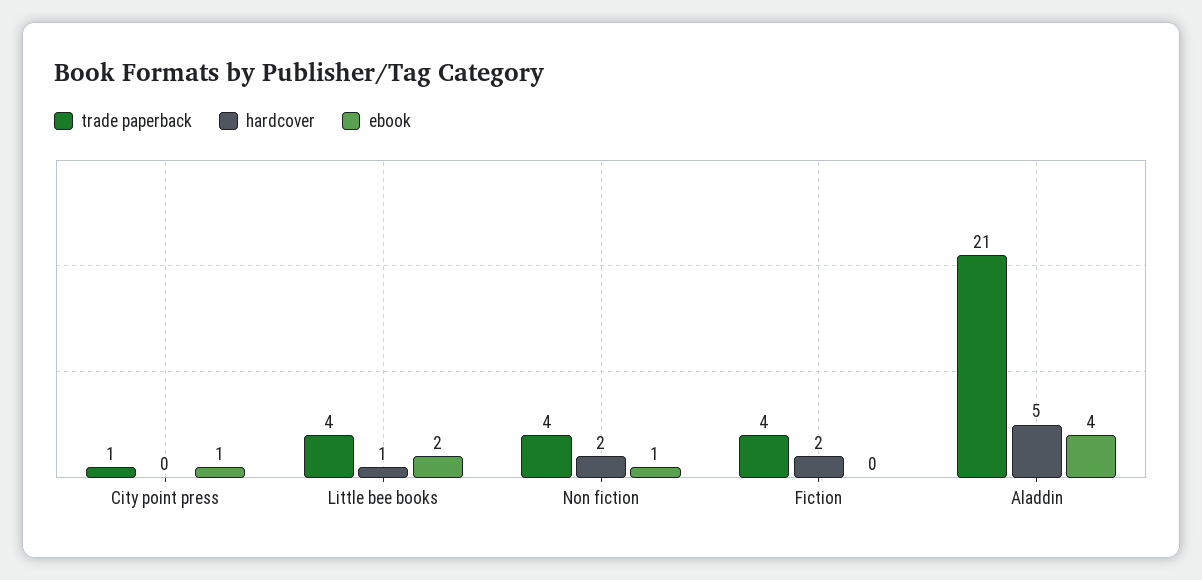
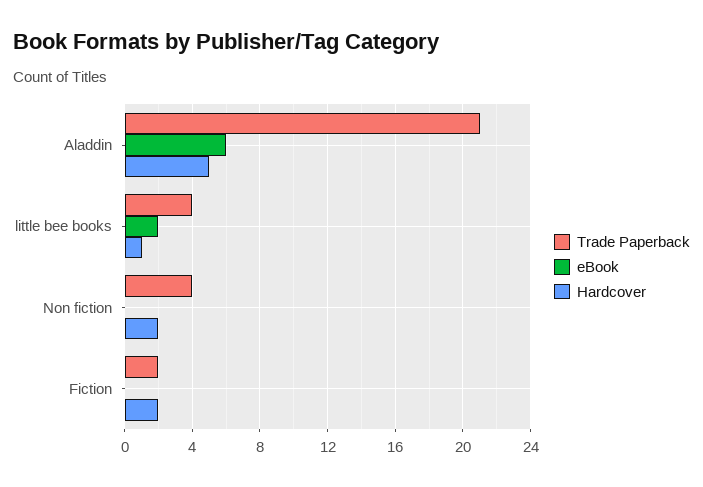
  {
    "trade paperback": {
-     "City point press": 1,
      "Little bee books": 4,
      "Non fiction": 4,
-     "Fiction": 4,
+     "Fiction": 2,
      "Aladdin": 21
    },
    "hardcover": {
-     "City point press": 0,
      "Little bee books": 1,
      "Non fiction": 2,
      "Fiction": 2,
      "Aladdin": 5
    },
    "ebook": {
-     "City point press": 1,
      "Little bee books": 2,
-     "Non fiction": 1,
+     "Non fiction": 0,
      "Fiction": 0,
-     "Aladdin": 4
+     "Aladdin": 6
    }
  }

